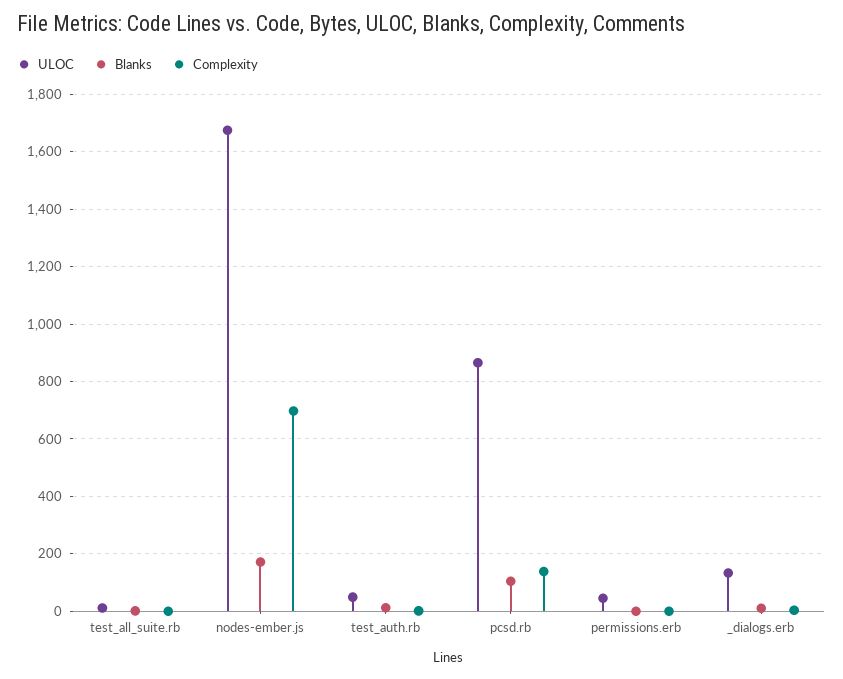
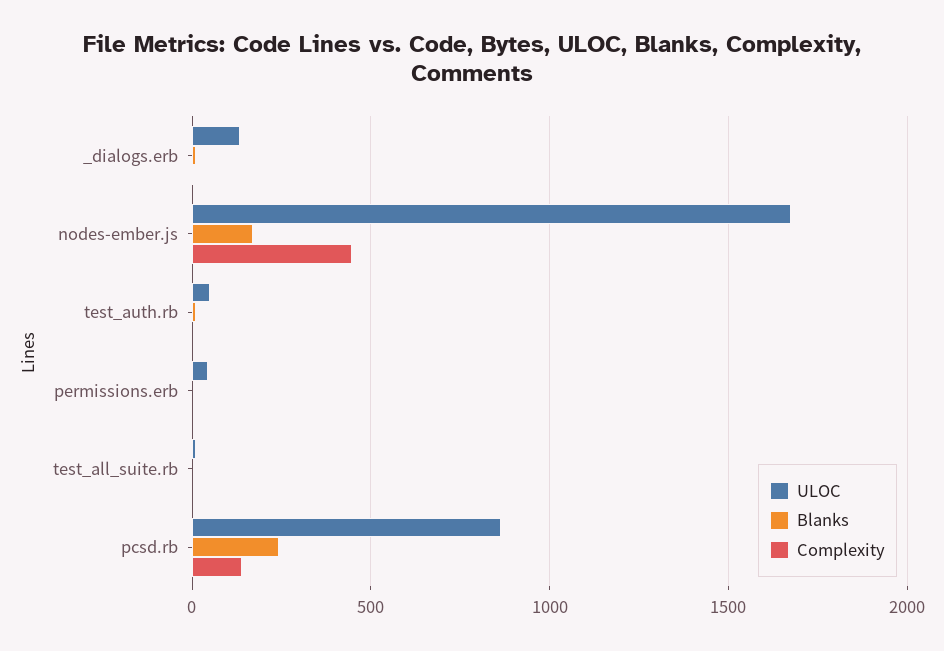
  {
    "ULOC": {
      "test_all_suite.rb": 0,
      "nodes-ember.js": 1675,
      "test_auth.rb": 50,
      "pcsd.rb": 875,
      "permissions.erb": 50,
      "_dialogs.erb": 125
    },
    "Blanks": {
      "test_all_suite.rb": 0,
      "nodes-ember.js": 175,
      "test_auth.rb": 0,
-     "pcsd.rb": 100,
+     "pcsd.rb": 250,
      "permissions.erb": 0,
      "_dialogs.erb": 0
    },
    "Complexity": {
      "test_all_suite.rb": 0,
-     "nodes-ember.js": 700,
+     "nodes-ember.js": 450,
      "test_auth.rb": 0,
      "pcsd.rb": 150,
      "permissions.erb": 0,
      "_dialogs.erb": 0
    }
  }

